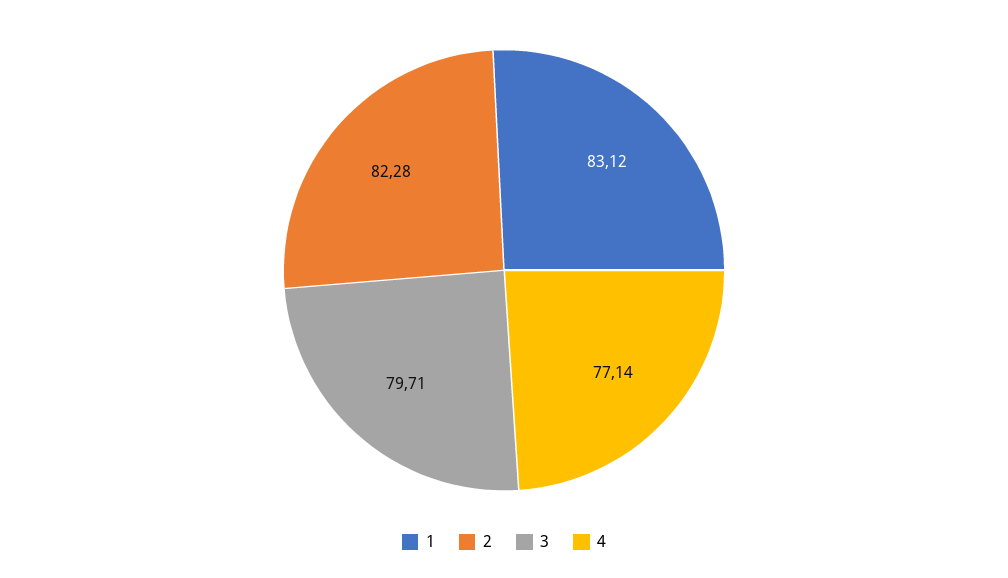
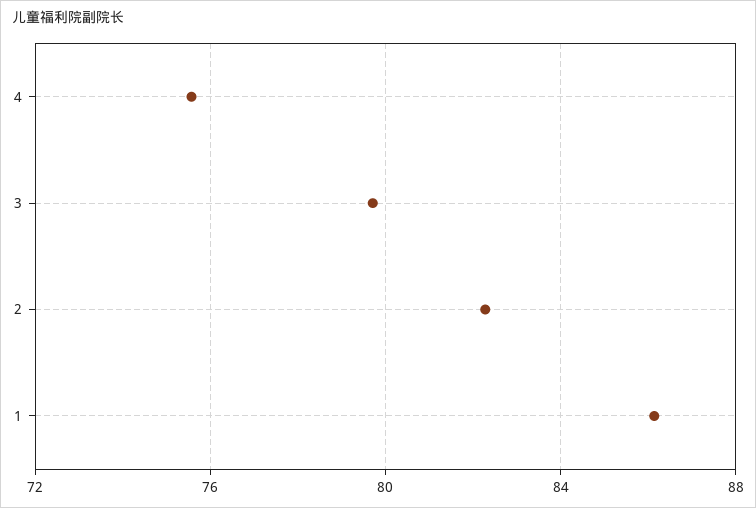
  {
-   "1": 83.12,
+   "1": 86,
    "2": 82.28,
    "3": 79.71,
-   "4": 77.14
+   "4": 75.5
  }

